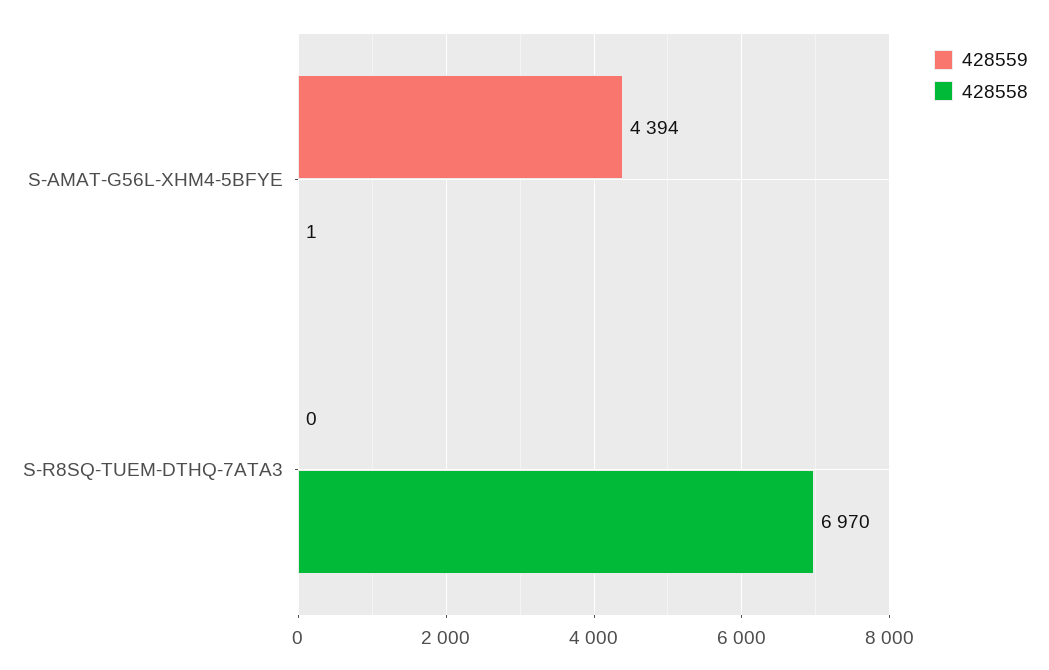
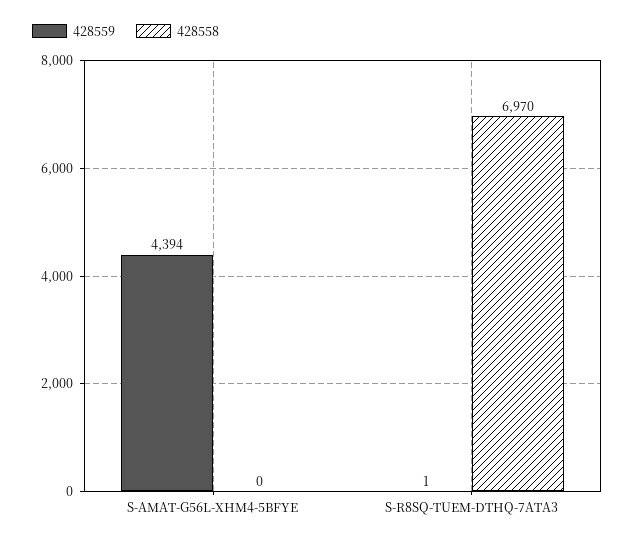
  {
    "428559": {
      "S-AMAT-G56L-XHM4-5BFYE": 4394,
-     "S-R8SQ-TUEM-DTHQ-7ATA3": 0
+     "S-R8SQ-TUEM-DTHQ-7ATA3": 1
    },
    "428558": {
-     "S-AMAT-G56L-XHM4-5BFYE": 1,
+     "S-AMAT-G56L-XHM4-5BFYE": 0,
      "S-R8SQ-TUEM-DTHQ-7ATA3": 6970
    }
  }

